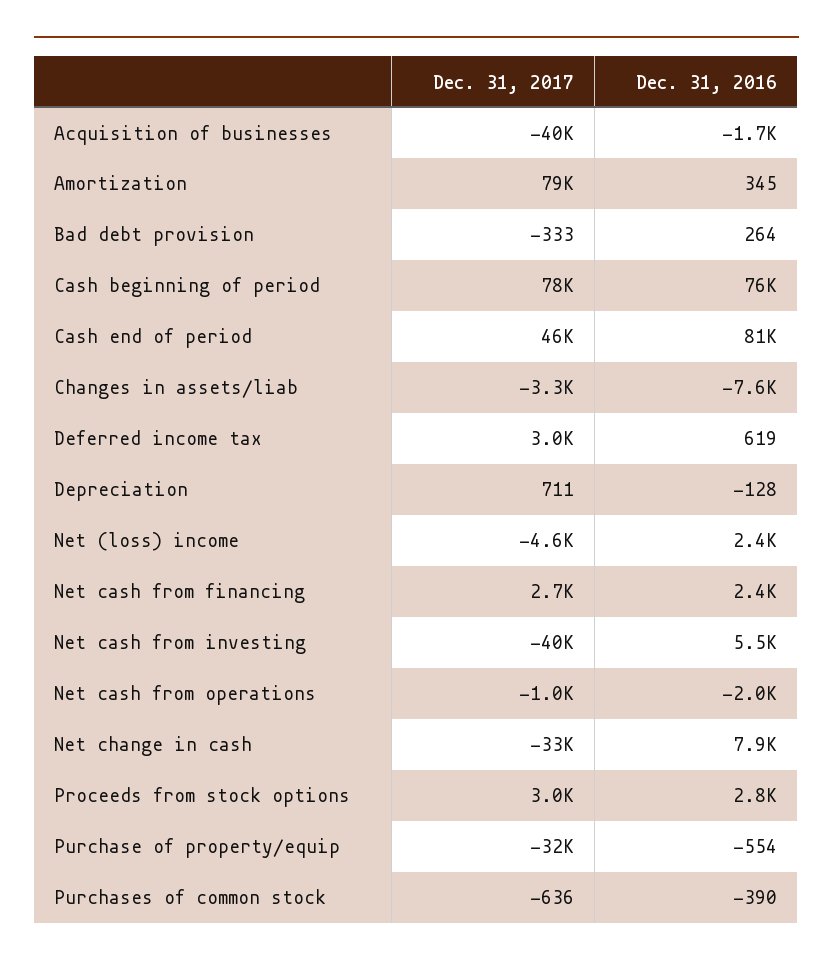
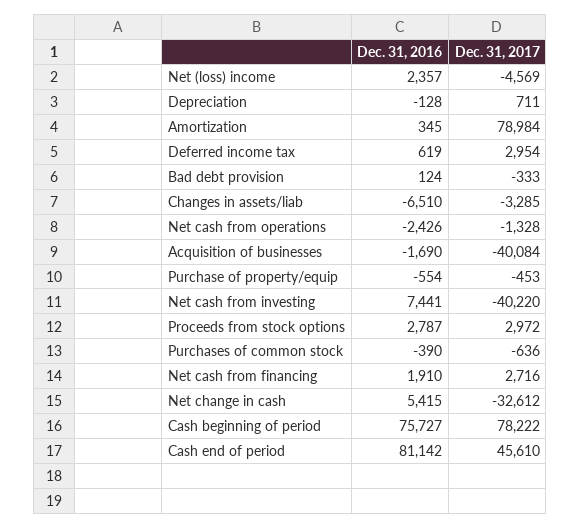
  {
    "Dec. 31, 2017": {
      "Acquisition of businesses": -40084,
      "Amortization": 78984,
      "Bad debt provision": -333,
      "Cash beginning of period": 78222,
      "Cash end of period": 45610,
      "Changes in assets/liab": -3285,
      "Deferred income tax": 2954,
      "Depreciation": 711,
      "Net (loss) income": -4569,
      "Net cash from financing": 2716,
      "Net cash from investing": -40220,
-     "Net cash from operations": -1000,
+     "Net cash from operations": -1328,
      "Net change in cash": -32612,
      "Proceeds from stock options": 2972,
-     "Purchase of property/equip": -32000,
+     "Purchase of property/equip": -453,
      "Purchases of common stock": -636
    },
    "Dec. 31, 2016": {
      "Acquisition of businesses": -1690,
      "Amortization": 345,
-     "Bad debt provision": 264,
+     "Bad debt provision": 124,
      "Cash beginning of period": 75727,
      "Cash end of period": 81142,
-     "Changes in assets/liab": -7600,
+     "Changes in assets/liab": -6510,
      "Deferred income tax": 619,
      "Depreciation": -128,
      "Net (loss) income": 2357,
-     "Net cash from financing": 2400,
+     "Net cash from financing": 1910,
-     "Net cash from investing": 5500,
+     "Net cash from investing": 7441,
-     "Net cash from operations": -2000,
+     "Net cash from operations": -2426,
-     "Net change in cash": 7900,
+     "Net change in cash": 5415,
      "Proceeds from stock options": 2787,
      "Purchase of property/equip": -554,
      "Purchases of common stock": -390
    }
  }

